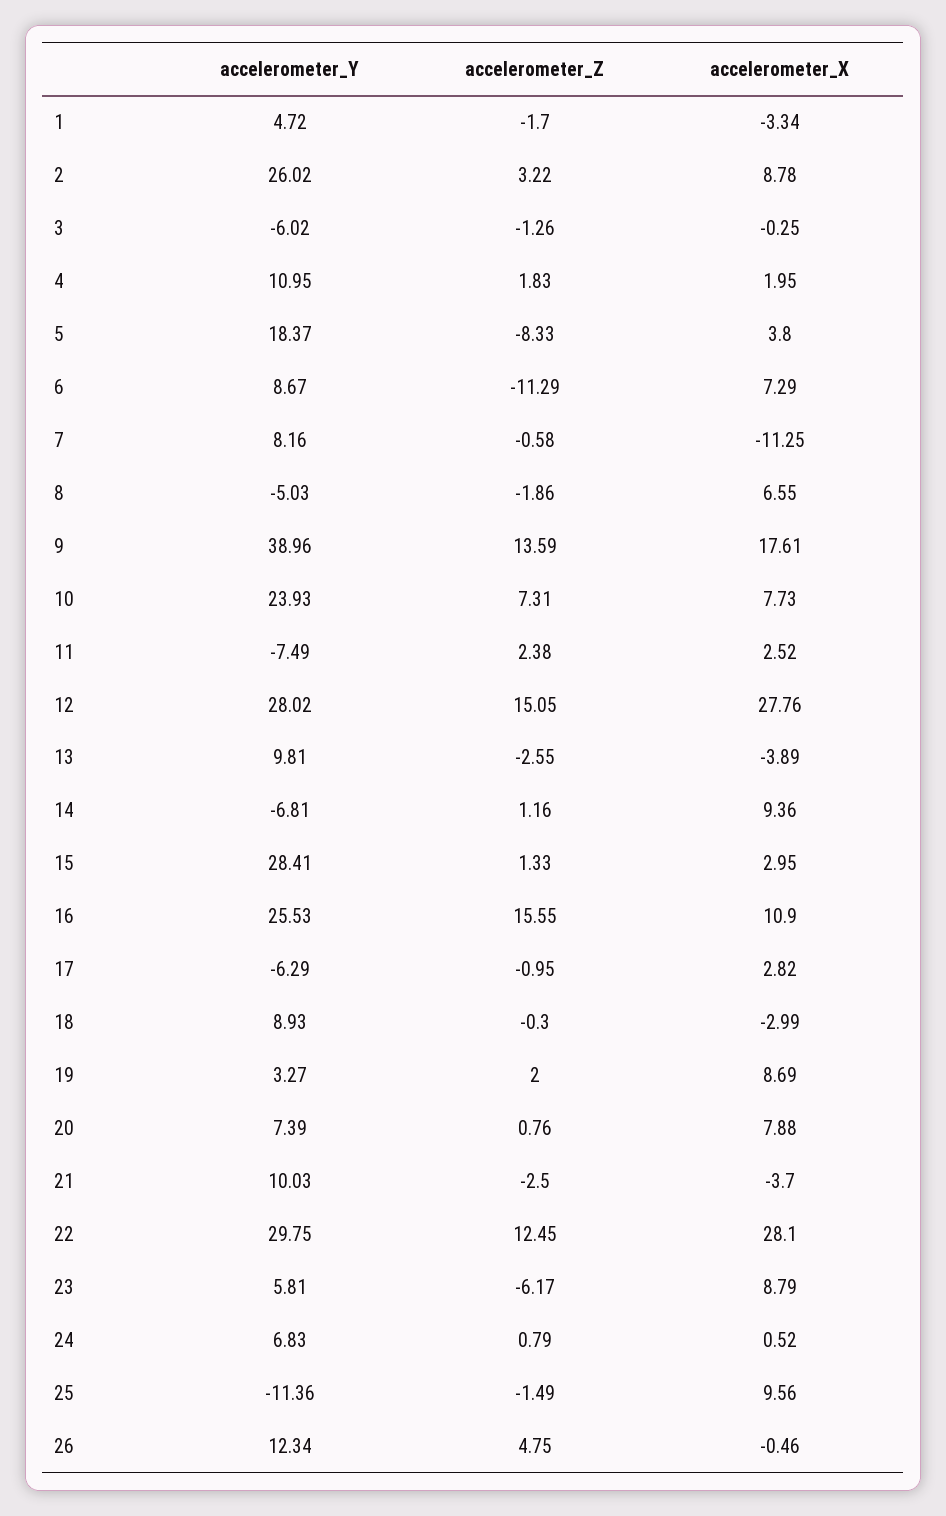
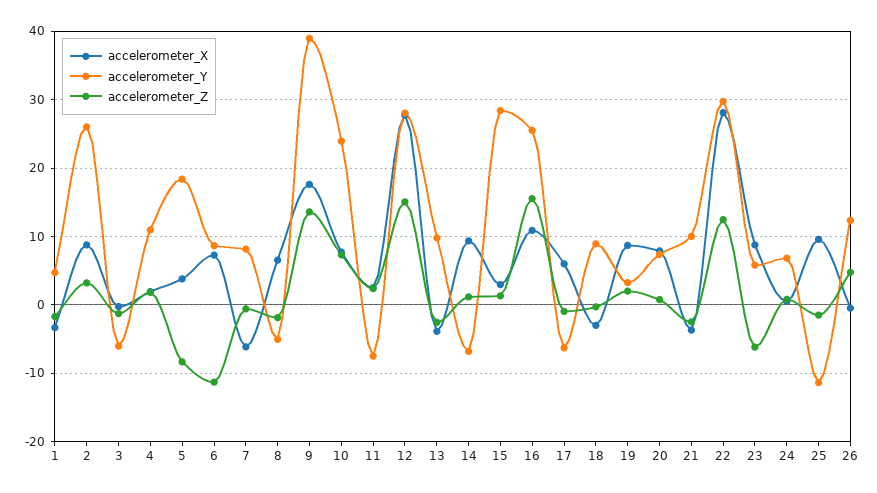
  {
    "accelerometer_Y": {
      "1": 4.72,
      "2": 26.02,
      "3": -6.02,
      "4": 10.95,
      "5": 18.37,
      "6": 8.67,
      "7": 8.16,
      "8": -5.03,
      "9": 38.96,
      "10": 23.93,
      "11": -7.49,
      "12": 28.02,
      "13": 9.81,
      "14": -6.81,
      "15": 28.41,
      "16": 25.53,
      "17": -6.29,
      "18": 8.93,
      "19": 3.27,
      "20": 7.39,
      "21": 10.03,
      "22": 29.75,
      "23": 5.81,
      "24": 6.83,
      "25": -11.36,
      "26": 12.34
    },
    "accelerometer_Z": {
      "1": -1.7,
      "2": 3.22,
      "3": -1.26,
      "4": 1.83,
      "5": -8.33,
      "6": -11.29,
      "7": -0.58,
      "8": -1.86,
      "9": 13.59,
      "10": 7.31,
      "11": 2.38,
      "12": 15.05,
      "13": -2.55,
      "14": 1.16,
      "15": 1.33,
      "16": 15.55,
      "17": -0.95,
      "18": -0.3,
      "19": 2,
      "20": 0.76,
      "21": -2.5,
      "22": 12.45,
      "23": -6.17,
      "24": 0.79,
      "25": -1.49,
      "26": 4.75
    },
    "accelerometer_X": {
      "1": -3.34,
      "2": 8.78,
      "3": -0.25,
      "4": 1.95,
      "5": 3.8,
      "6": 7.29,
-     "7": -11.25,
+     "7": -6,
      "8": 6.55,
      "9": 17.61,
      "10": 7.73,
      "11": 2.52,
      "12": 27.76,
      "13": -3.89,
      "14": 9.36,
      "15": 2.95,
      "16": 10.9,
-     "17": 2.82,
+     "17": 6,
      "18": -2.99,
      "19": 8.69,
      "20": 7.88,
      "21": -3.7,
      "22": 28.1,
      "23": 8.79,
      "24": 0.52,
      "25": 9.56,
      "26": -0.46
    }
  }

